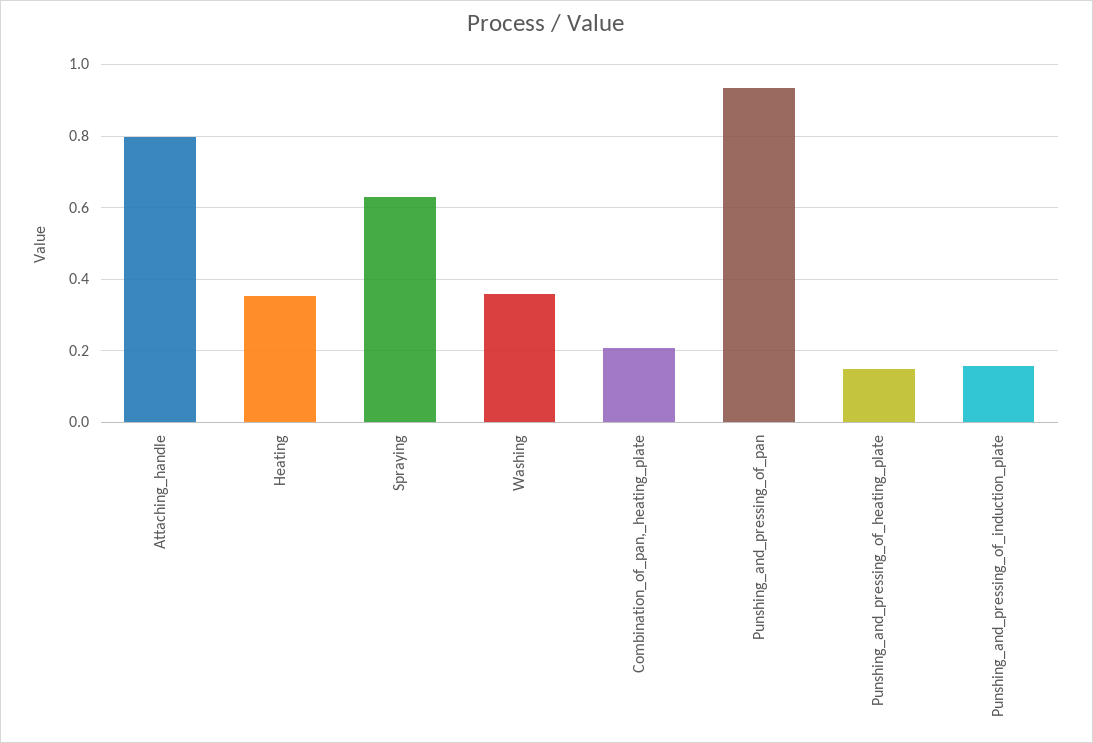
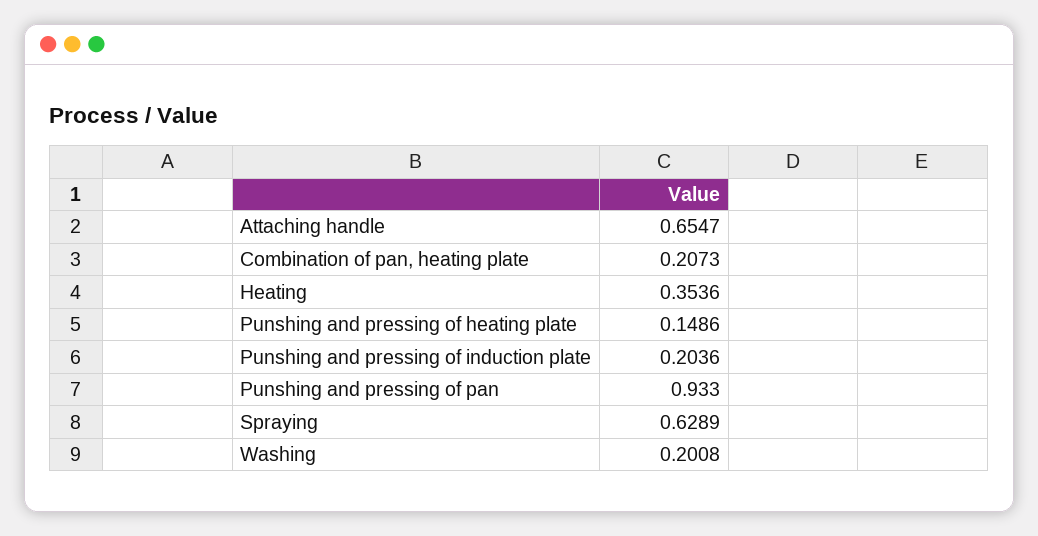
  {
-   "Attaching_handle": 0.8,
+   "Attaching_handle": 0.6547,
    "Heating": 0.3536,
    "Spraying": 0.6289,
-   "Washing": 0.36,
+   "Washing": 0.2008,
    "Combination_of_pan,_heating_plate": 0.2073,
    "Punshing_and_pressing_of_pan": 0.933,
    "Punshing_and_pressing_of_heating_plate": 0.1486,
-   "Punshing_and_pressing_of_induction_plate": 0.16
+   "Punshing_and_pressing_of_induction_plate": 0.2036
  }

